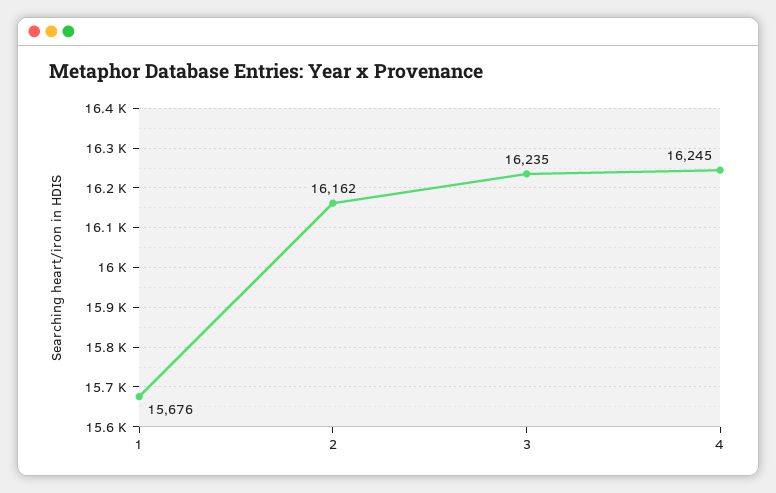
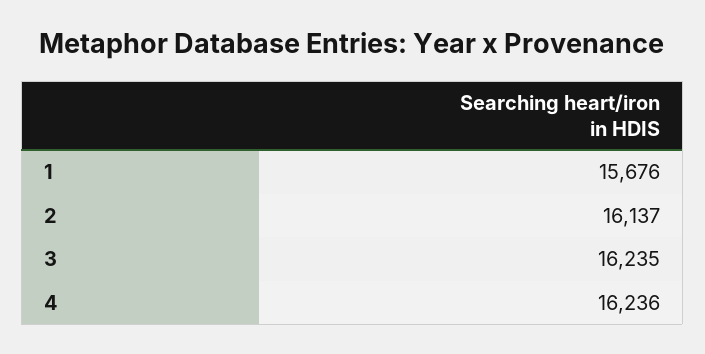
  {
    "1": 15676,
-   "2": 16162,
+   "2": 16137,
    "3": 16235,
-   "4": 16245
+   "4": 16236
  }

